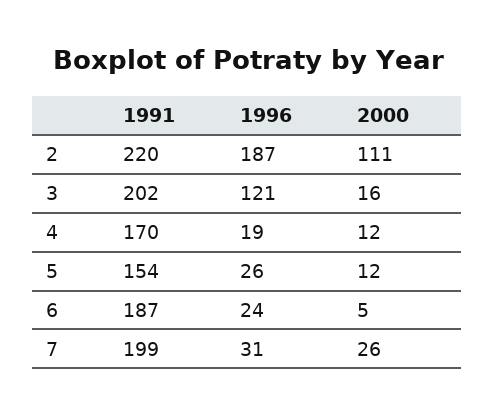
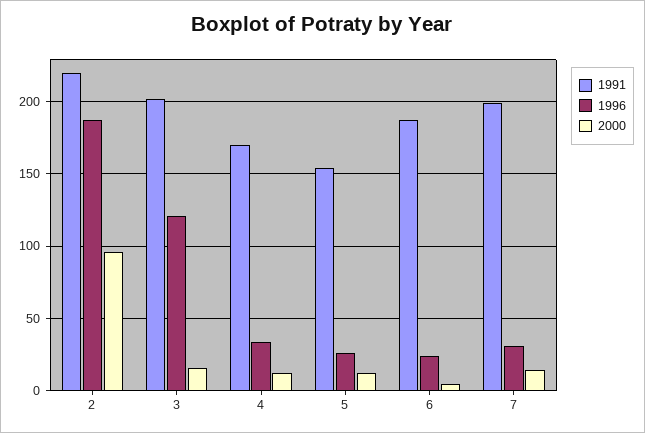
  {
    "1991": {
      "2": 220,
      "3": 202,
      "4": 170,
      "5": 154,
      "6": 187,
      "7": 199
    },
    "1996": {
      "2": 187,
      "3": 121,
-     "4": 19,
+     "4": 35,
      "5": 26,
      "6": 24,
      "7": 31
    },
    "2000": {
-     "2": 111,
+     "2": 95,
      "3": 16,
      "4": 12,
      "5": 12,
      "6": 5,
-     "7": 26
+     "7": 15
    }
  }

